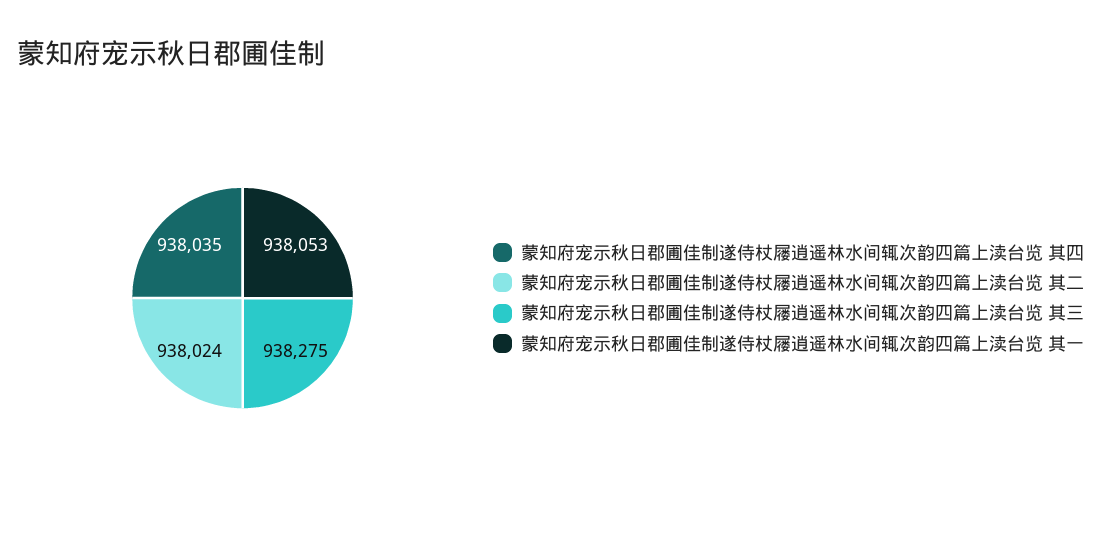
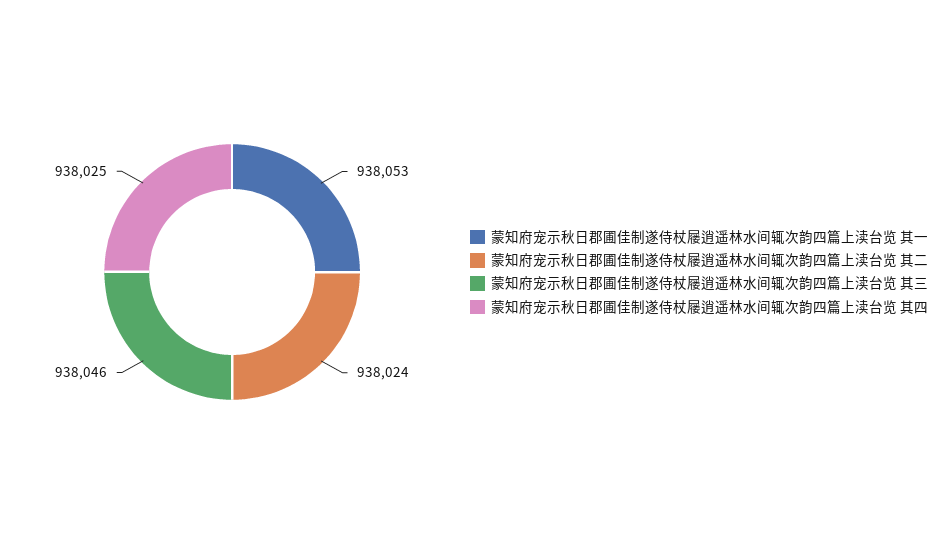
  {
-   "蒙知府宠示秋日郡圃佳制遂侍杖屦逍遥林水间辄次韵四篇上渎台览 其四": 938035,
+   "蒙知府宠示秋日郡圃佳制遂侍杖屦逍遥林水间辄次韵四篇上渎台览 其四": 938025,
    "蒙知府宠示秋日郡圃佳制遂侍杖屦逍遥林水间辄次韵四篇上渎台览 其二": 938024,
-   "蒙知府宠示秋日郡圃佳制遂侍杖屦逍遥林水间辄次韵四篇上渎台览 其三": 938275,
+   "蒙知府宠示秋日郡圃佳制遂侍杖屦逍遥林水间辄次韵四篇上渎台览 其三": 938046,
    "蒙知府宠示秋日郡圃佳制遂侍杖屦逍遥林水间辄次韵四篇上渎台览 其一": 938053
  }

